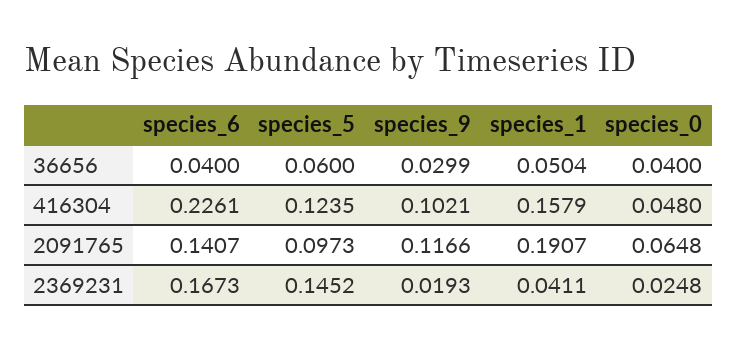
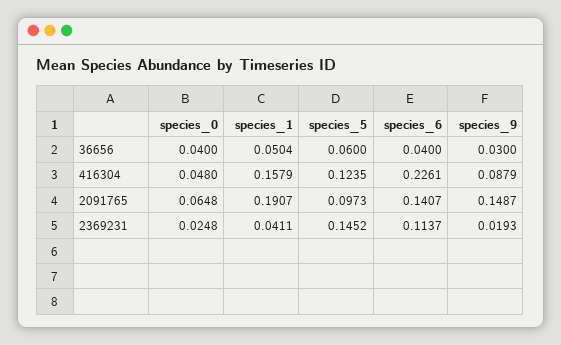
  {
    "species_6": {
      "36656": 0.04,
      "416304": 0.2261,
      "2091765": 0.1407,
-     "2369231": 0.1673
+     "2369231": 0.1137
    },
    "species_5": {
      "36656": 0.06,
      "416304": 0.1235,
      "2091765": 0.0973,
      "2369231": 0.1452
    },
    "species_9": {
-     "36656": 0.0299,
+     "36656": 0.03,
-     "416304": 0.1021,
+     "416304": 0.0879,
-     "2091765": 0.1166,
+     "2091765": 0.1487,
      "2369231": 0.0193
    },
    "species_1": {
      "36656": 0.0504,
      "416304": 0.1579,
      "2091765": 0.1907,
      "2369231": 0.0411
    },
    "species_0": {
      "36656": 0.04,
      "416304": 0.048,
      "2091765": 0.0648,
      "2369231": 0.0248
    }
  }

